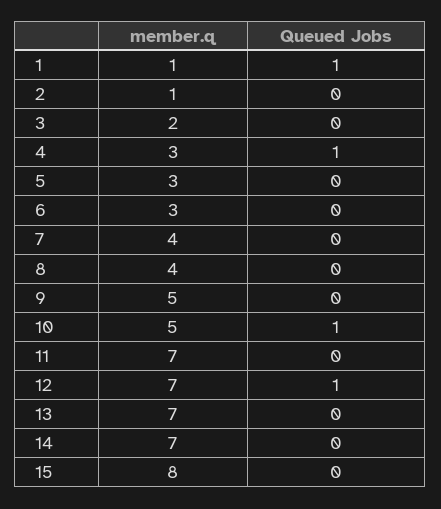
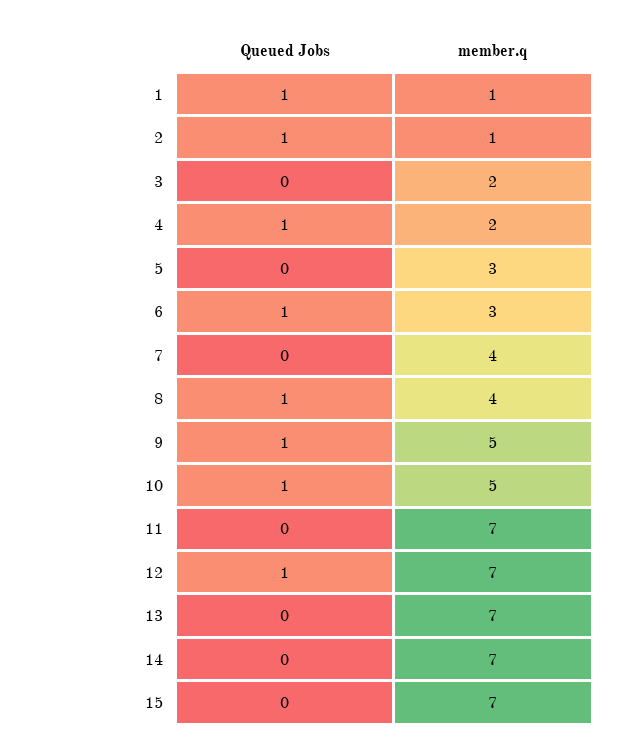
  {
    "member.q": {
      "1": 1,
      "2": 1,
      "3": 2,
-     "4": 3,
+     "4": 2,
      "5": 3,
      "6": 3,
      "7": 4,
      "8": 4,
      "9": 5,
      "10": 5,
      "11": 7,
      "12": 7,
      "13": 7,
      "14": 7,
-     "15": 8
+     "15": 7
    },
    "Queued Jobs": {
      "1": 1,
-     "2": 0,
+     "2": 1,
      "3": 0,
      "4": 1,
      "5": 0,
-     "6": 0,
+     "6": 1,
      "7": 0,
-     "8": 0,
+     "8": 1,
-     "9": 0,
+     "9": 1,
      "10": 1,
      "11": 0,
      "12": 1,
      "13": 0,
      "14": 0,
      "15": 0
    }
  }

